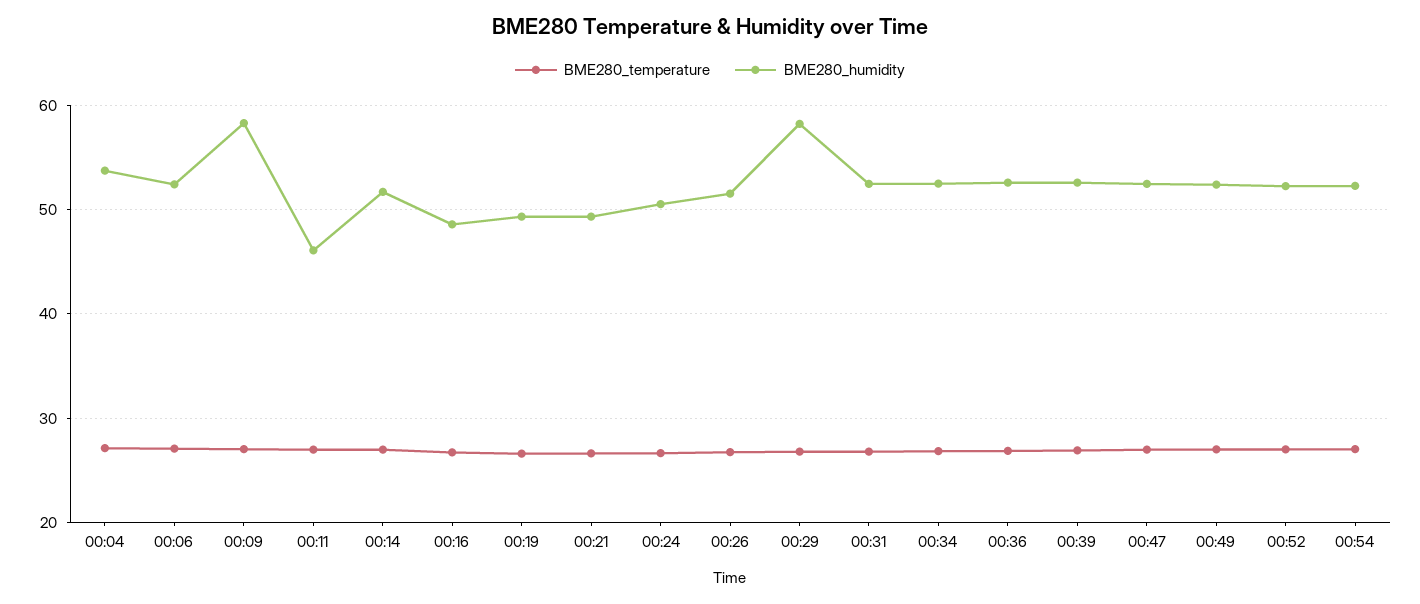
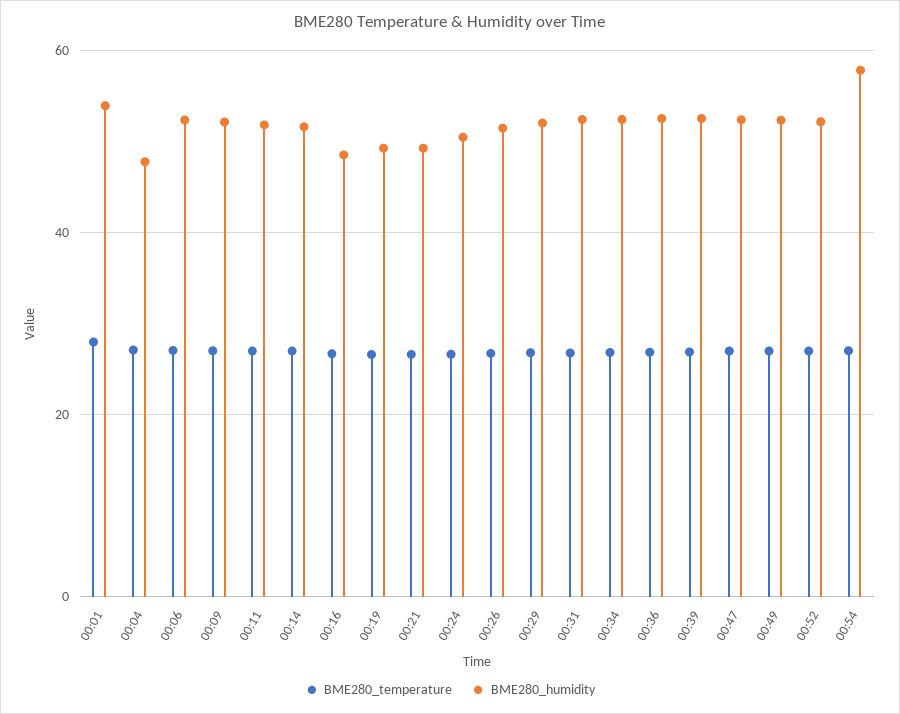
  {
    "BME280_temperature": {
      "00:04": 27,
      "00:06": 27,
      "00:09": 27,
      "00:11": 27,
      "00:14": 27,
      "00:16": 27,
      "00:19": 27,
      "00:21": 27,
      "00:24": 27,
      "00:26": 27,
      "00:29": 27,
      "00:31": 27,
      "00:34": 27,
      "00:36": 27,
      "00:39": 27,
      "00:47": 27,
      "00:49": 27,
      "00:52": 27,
-     "00:54": 27
+     "00:54": 27,
+     "00:01": 28
    },
    "BME280_humidity": {
-     "00:04": 54,
+     "00:04": 48,
      "00:06": 52,
-     "00:09": 58,
+     "00:09": 52,
-     "00:11": 46,
+     "00:11": 52,
      "00:14": 52,
      "00:16": 49,
      "00:19": 49,
      "00:21": 49,
      "00:24": 51,
      "00:26": 52,
-     "00:29": 58,
+     "00:29": 52,
      "00:31": 52,
      "00:34": 52,
      "00:36": 53,
      "00:39": 53,
      "00:47": 52,
      "00:49": 52,
      "00:52": 52,
-     "00:54": 52
+     "00:54": 58,
+     "00:01": 54
    }
  }

